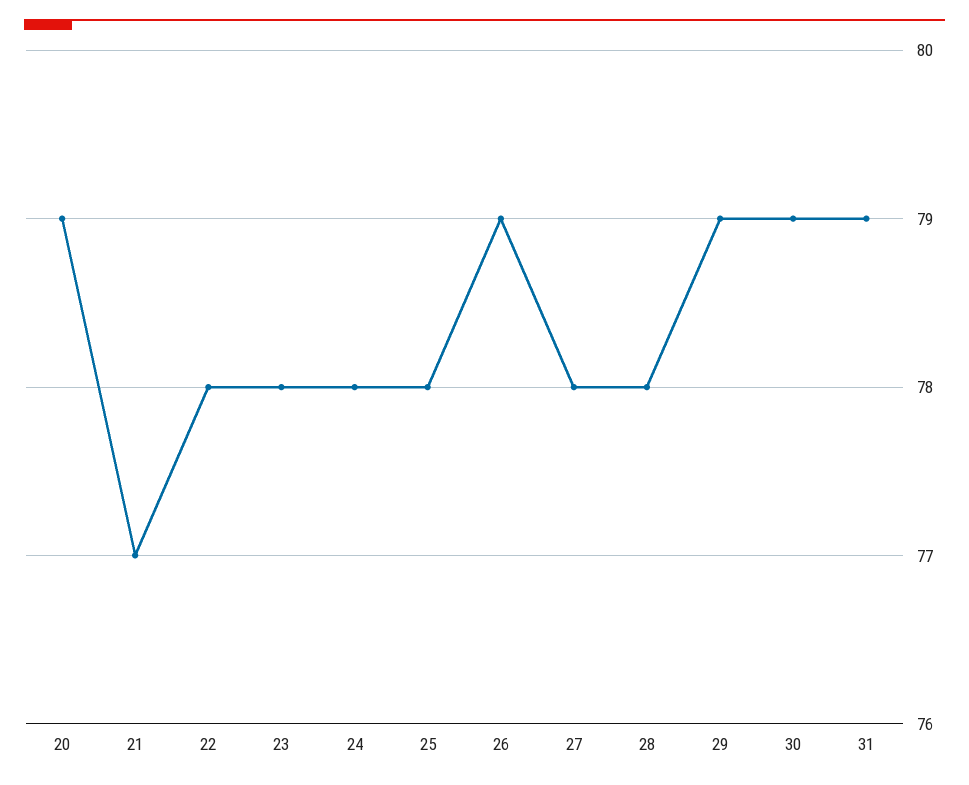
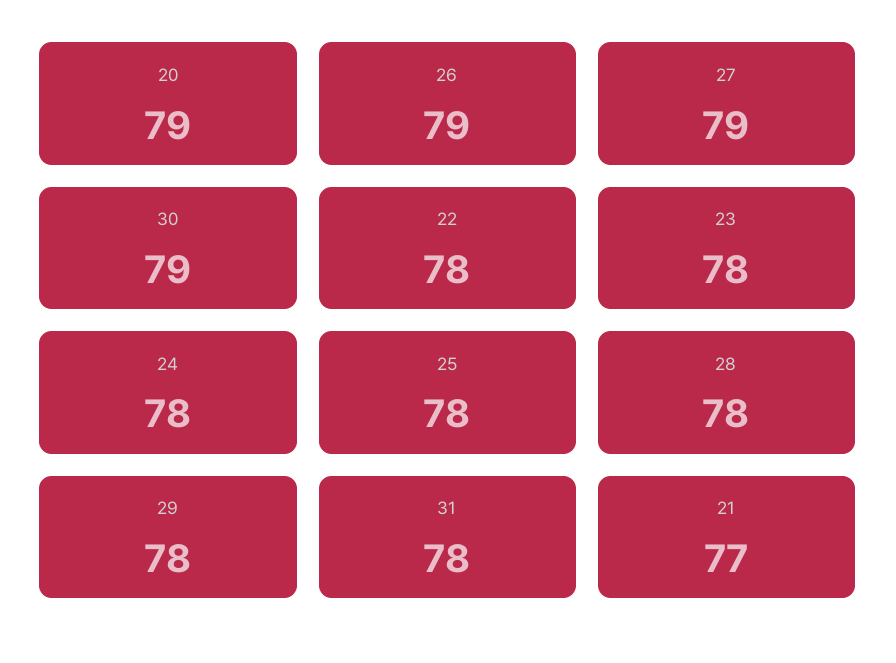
  {
    "20": 79,
    "21": 77,
    "22": 78,
    "23": 78,
    "24": 78,
    "25": 78,
    "26": 79,
-   "27": 78,
+   "27": 79,
    "28": 78,
-   "29": 79,
+   "29": 78,
    "30": 79,
-   "31": 79
+   "31": 78
  }

